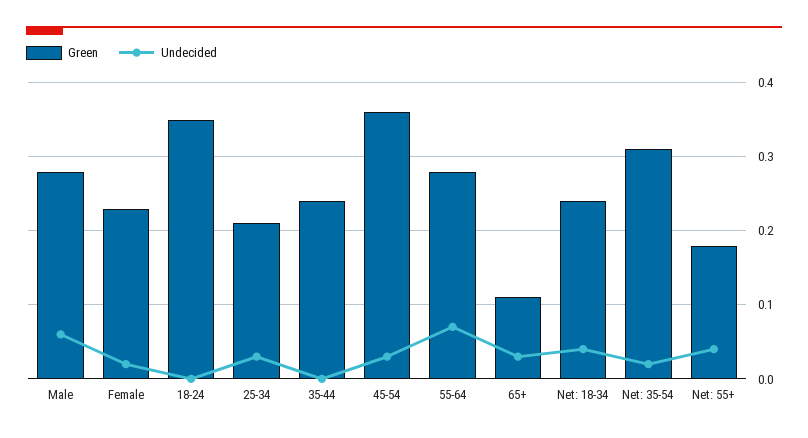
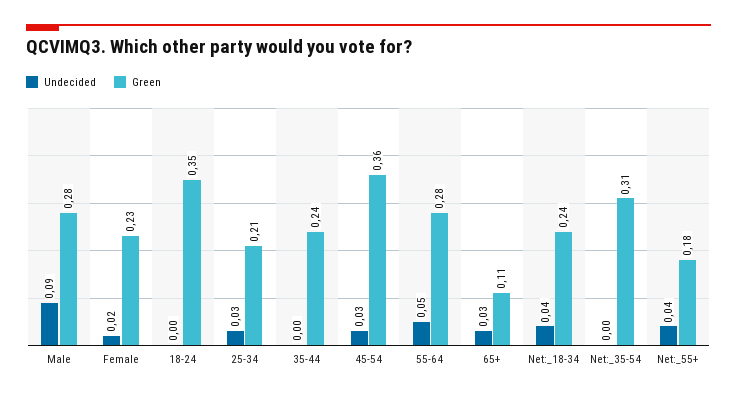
  {
    "Green": {
      "Male": 0.28,
      "Female": 0.23,
      "18-24": 0.35,
      "25-34": 0.21,
      "35-44": 0.24,
      "45-54": 0.36,
      "55-64": 0.28,
      "65+": 0.11,
      "Net: 18-34": 0.24,
      "Net: 35-54": 0.31,
      "Net: 55+": 0.18
    },
    "Undecided": {
-     "Male": 0.06,
+     "Male": 0.09,
      "Female": 0.02,
      "18-24": 0,
      "25-34": 0.03,
      "35-44": 0,
      "45-54": 0.03,
-     "55-64": 0.07,
+     "55-64": 0.05,
      "65+": 0.03,
      "Net: 18-34": 0.04,
-     "Net: 35-54": 0.02,
+     "Net: 35-54": 0,
      "Net: 55+": 0.04
    }
  }

